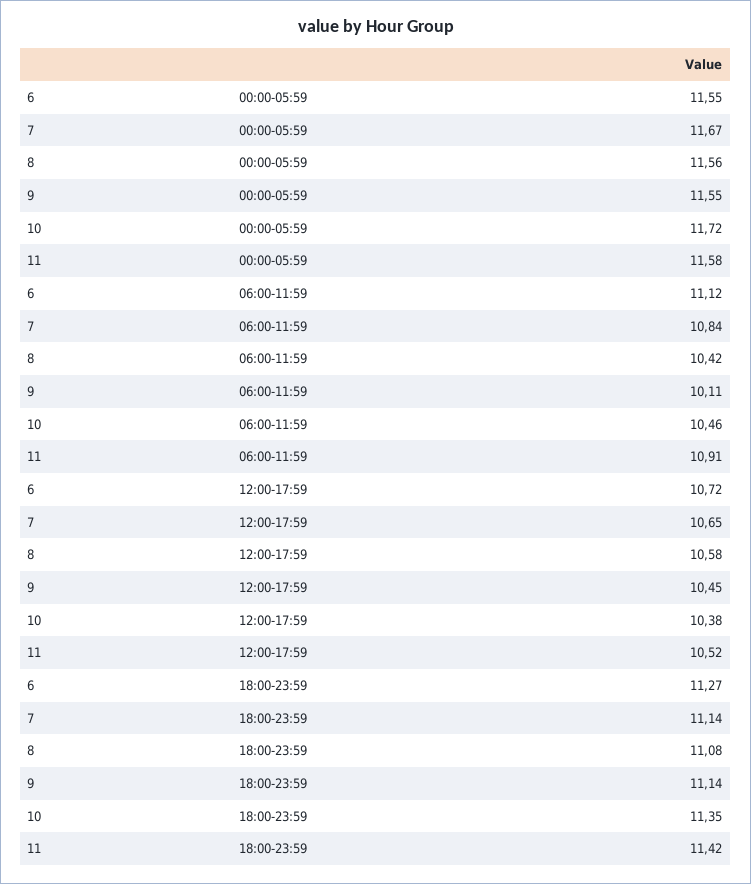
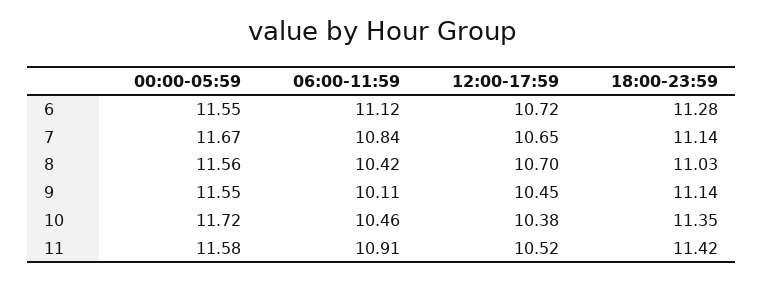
  {
    "6": {
      "00:00-05:59": 11.55,
      "06:00-11:59": 11.12,
      "12:00-17:59": 10.72,
-     "18:00-23:59": 11.27
+     "18:00-23:59": 11.28
    },
    "7": {
      "00:00-05:59": 11.67,
      "06:00-11:59": 10.84,
      "12:00-17:59": 10.65,
      "18:00-23:59": 11.14
    },
    "8": {
      "00:00-05:59": 11.56,
      "06:00-11:59": 10.42,
-     "12:00-17:59": 10.58,
+     "12:00-17:59": 10.7,
-     "18:00-23:59": 11.08
+     "18:00-23:59": 11.03
    },
    "9": {
      "00:00-05:59": 11.55,
      "06:00-11:59": 10.11,
      "12:00-17:59": 10.45,
      "18:00-23:59": 11.14
    },
    "10": {
      "00:00-05:59": 11.72,
      "06:00-11:59": 10.46,
      "12:00-17:59": 10.38,
      "18:00-23:59": 11.35
    },
    "11": {
      "00:00-05:59": 11.58,
      "06:00-11:59": 10.91,
      "12:00-17:59": 10.52,
      "18:00-23:59": 11.42
    }
  }

